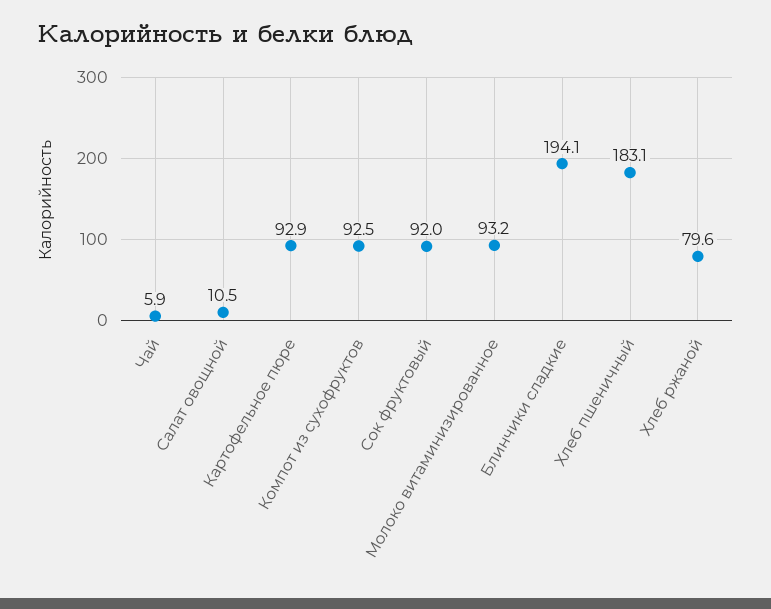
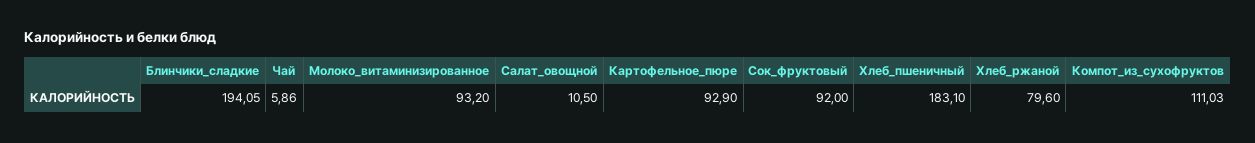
  {
    "Чай": 5.86,
    "Салат овощной": 10.5,
    "Картофельное пюре": 92.9,
-   "Компот из сухофруктов": 92.5,
+   "Компот из сухофруктов": 111.03,
    "Сок фруктовый": 92,
    "Молоко витаминизированное": 93.2,
    "Блинчики сладкие": 194.05,
    "Хлеб пшеничный": 183.1,
    "Хлеб ржаной": 79.6
  }

